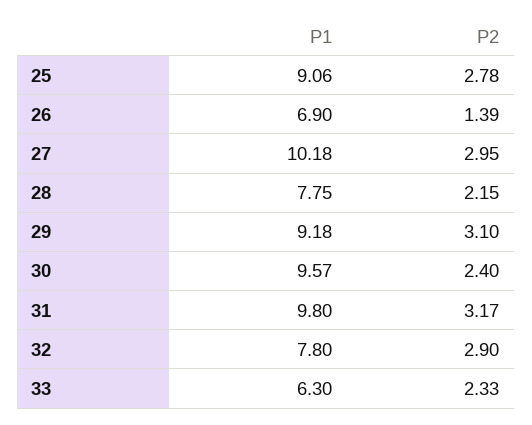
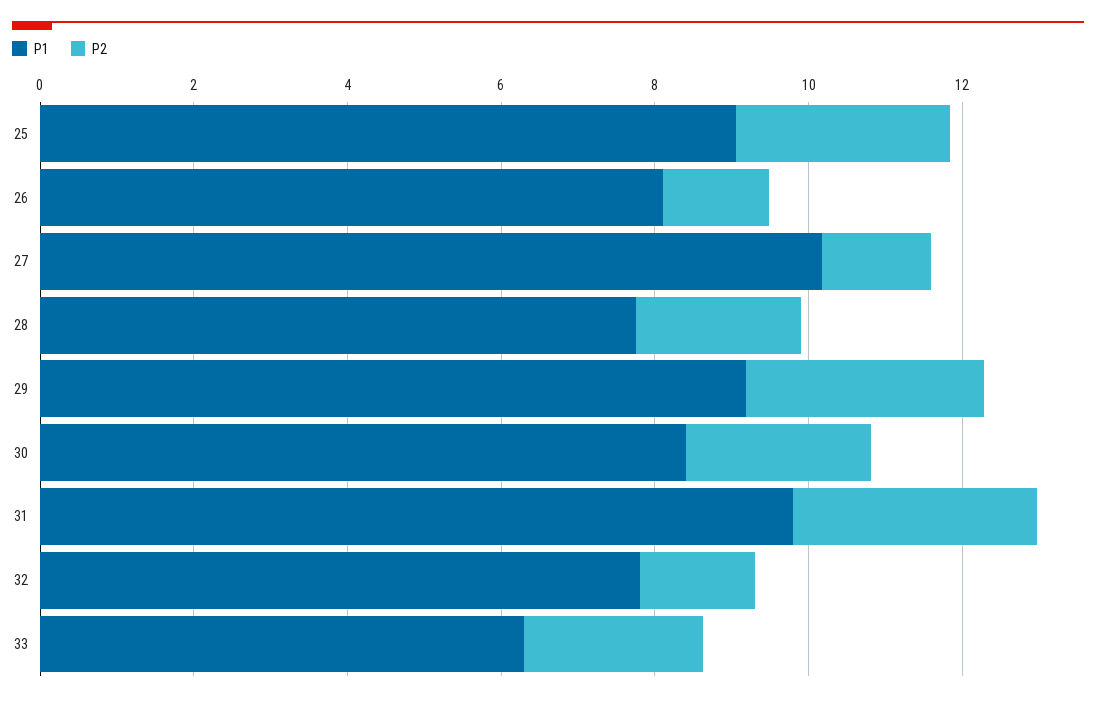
  {
    "P1": {
      "25": 9.06,
-     "26": 6.9,
+     "26": 8,
      "27": 10.18,
      "28": 7.75,
      "29": 9.18,
-     "30": 9.57,
+     "30": 8.5,
      "31": 9.8,
      "32": 7.8,
      "33": 6.3
    },
    "P2": {
      "25": 2.78,
      "26": 1.39,
-     "27": 2.95,
+     "27": 1.5,
      "28": 2.15,
      "29": 3.1,
      "30": 2.4,
      "31": 3.17,
-     "32": 2.9,
+     "32": 1.5,
      "33": 2.33
    }
  }

